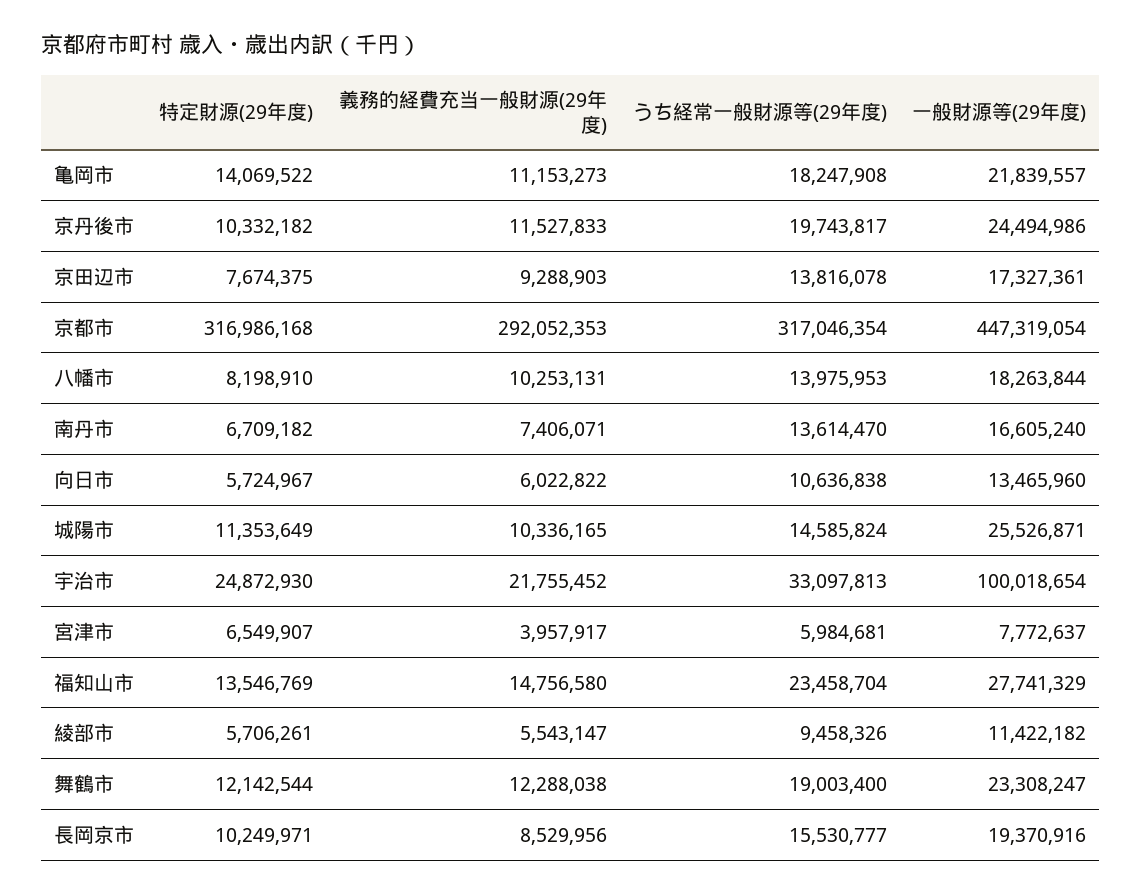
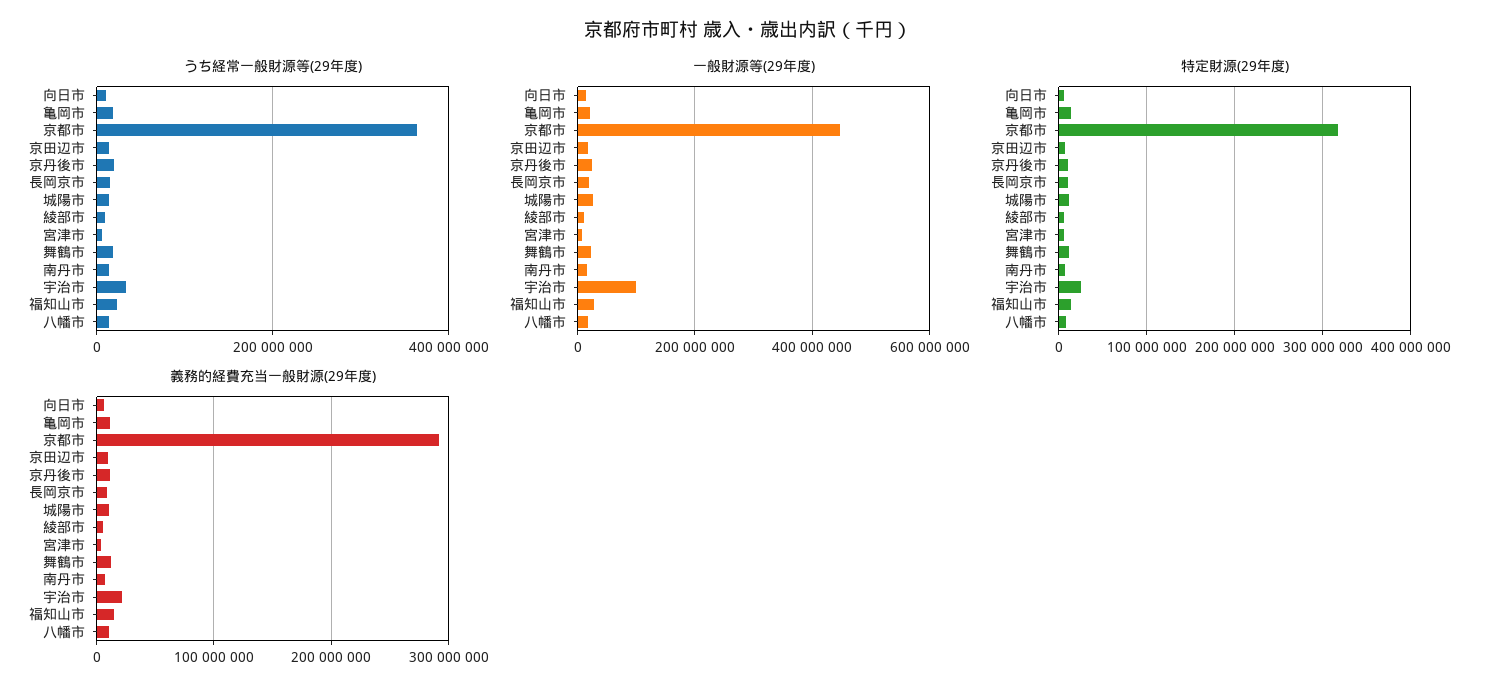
  {
    "特定財源(29年度)": {
      "亀岡市": 14069522,
      "京丹後市": 10332182,
      "京田辺市": 7674375,
      "京都市": 316986168,
      "八幡市": 8198910,
      "南丹市": 6709182,
      "向日市": 5724967,
      "城陽市": 11353649,
      "宇治市": 24872930,
      "宮津市": 6549907,
      "福知山市": 13546769,
      "綾部市": 5706261,
      "舞鶴市": 12142544,
      "長岡京市": 10249971
    },
    "義務的経費充当一般財源(29年度)": {
      "亀岡市": 11153273,
      "京丹後市": 11527833,
      "京田辺市": 9288903,
      "京都市": 292052353,
      "八幡市": 10253131,
      "南丹市": 7406071,
      "向日市": 6022822,
      "城陽市": 10336165,
      "宇治市": 21755452,
      "宮津市": 3957917,
      "福知山市": 14756580,
      "綾部市": 5543147,
      "舞鶴市": 12288038,
      "長岡京市": 8529956
    },
    "うち経常一般財源等(29年度)": {
      "亀岡市": 18247908,
      "京丹後市": 19743817,
      "京田辺市": 13816078,
-     "京都市": 317046354,
+     "京都市": 360000000,
      "八幡市": 13975953,
      "南丹市": 13614470,
      "向日市": 10636838,
      "城陽市": 14585824,
      "宇治市": 33097813,
      "宮津市": 5984681,
      "福知山市": 23458704,
      "綾部市": 9458326,
      "舞鶴市": 19003400,
      "長岡京市": 15530777
    },
    "一般財源等(29年度)": {
      "亀岡市": 21839557,
      "京丹後市": 24494986,
      "京田辺市": 17327361,
      "京都市": 447319054,
      "八幡市": 18263844,
      "南丹市": 16605240,
      "向日市": 13465960,
      "城陽市": 25526871,
      "宇治市": 100018654,
      "宮津市": 7772637,
      "福知山市": 27741329,
      "綾部市": 11422182,
      "舞鶴市": 23308247,
      "長岡京市": 19370916
    }
  }

